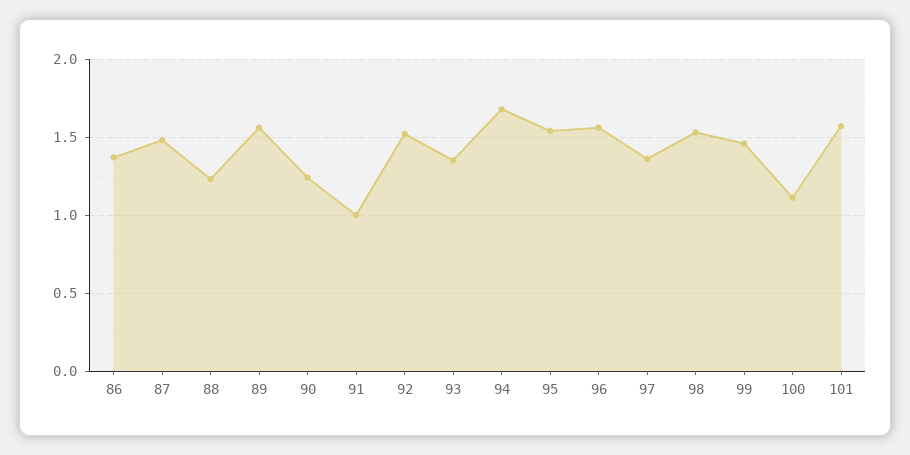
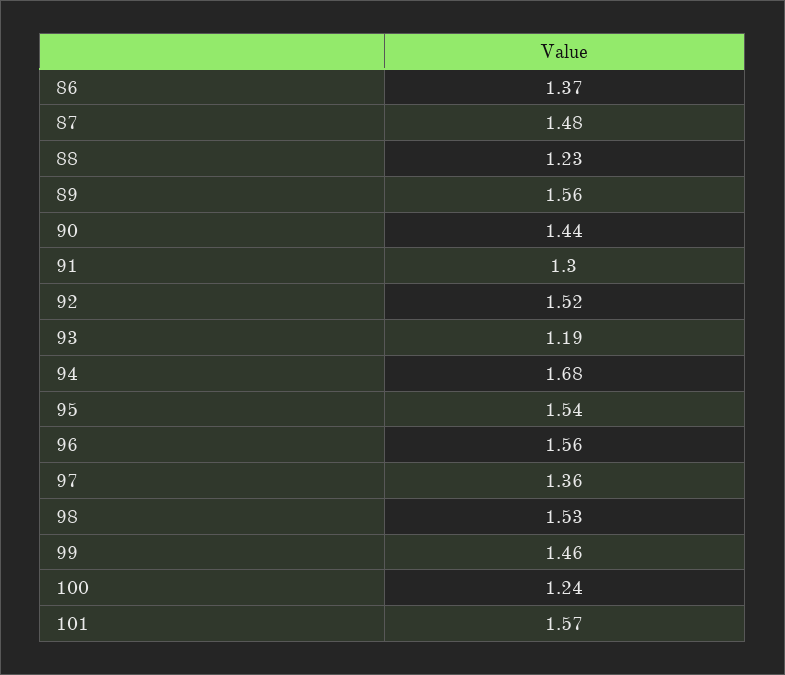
  {
    "86": 1.37,
    "87": 1.48,
    "88": 1.23,
    "89": 1.56,
-   "90": 1.25,
+   "90": 1.44,
-   "91": 1,
+   "91": 1.3,
    "92": 1.52,
-   "93": 1.35,
+   "93": 1.19,
    "94": 1.68,
    "95": 1.54,
    "96": 1.56,
    "97": 1.36,
    "98": 1.53,
    "99": 1.46,
-   "100": 1.1,
+   "100": 1.24,
    "101": 1.57
  }

